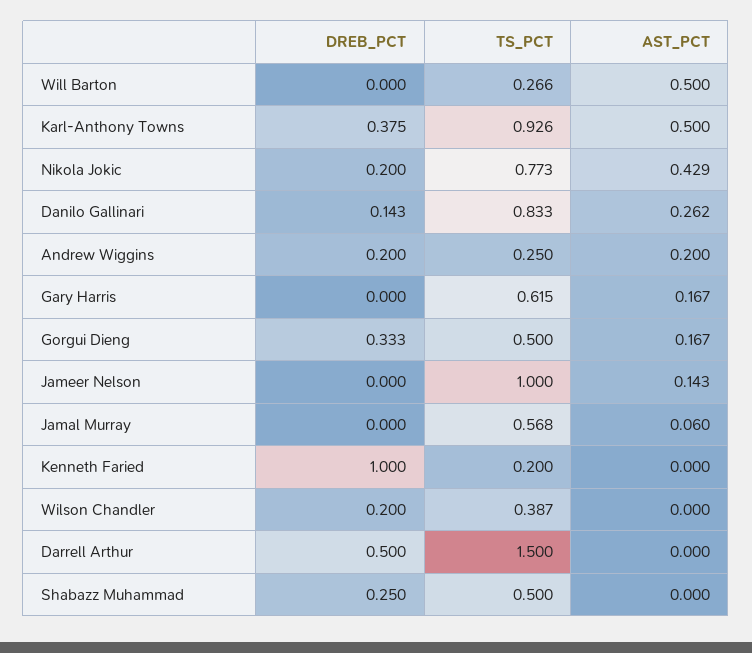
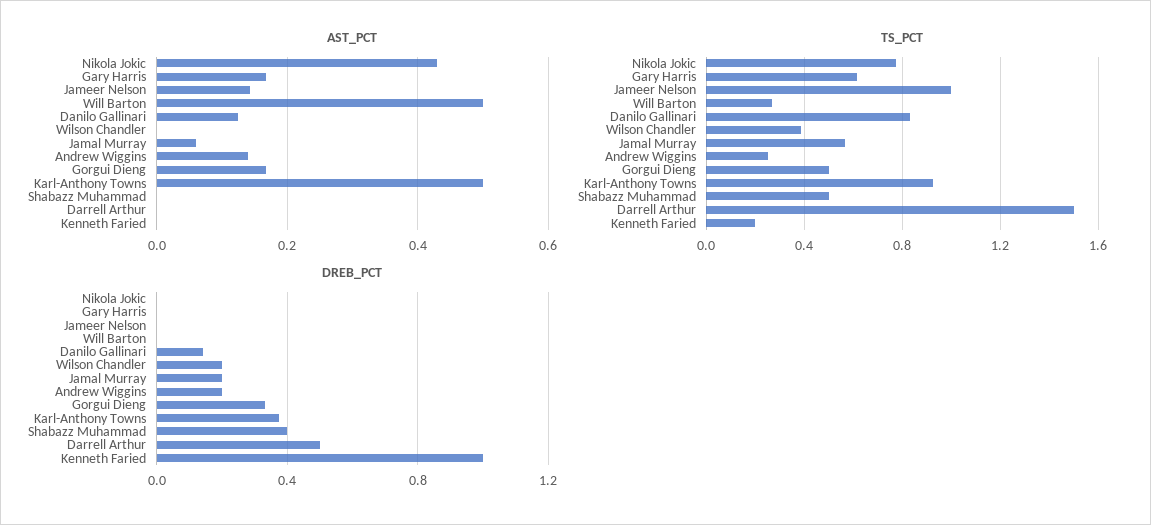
  {
    "DREB_PCT": {
      "Will Barton": 0,
      "Karl-Anthony Towns": 0.375,
-     "Nikola Jokic": 0.2,
+     "Nikola Jokic": 0,
      "Danilo Gallinari": 0.143,
      "Andrew Wiggins": 0.2,
      "Gary Harris": 0,
      "Gorgui Dieng": 0.333,
      "Jameer Nelson": 0,
-     "Jamal Murray": 0,
+     "Jamal Murray": 0.2,
      "Kenneth Faried": 1,
      "Wilson Chandler": 0.2,
      "Darrell Arthur": 0.5,
-     "Shabazz Muhammad": 0.25
+     "Shabazz Muhammad": 0.4
    },
    "TS_PCT": {
      "Will Barton": 0.266,
      "Karl-Anthony Towns": 0.926,
      "Nikola Jokic": 0.773,
      "Danilo Gallinari": 0.833,
      "Andrew Wiggins": 0.25,
      "Gary Harris": 0.615,
      "Gorgui Dieng": 0.5,
      "Jameer Nelson": 1,
      "Jamal Murray": 0.568,
      "Kenneth Faried": 0.2,
      "Wilson Chandler": 0.387,
      "Darrell Arthur": 1.5,
      "Shabazz Muhammad": 0.5
    },
    "AST_PCT": {
      "Will Barton": 0.5,
      "Karl-Anthony Towns": 0.5,
      "Nikola Jokic": 0.429,
-     "Danilo Gallinari": 0.262,
+     "Danilo Gallinari": 0.12,
-     "Andrew Wiggins": 0.2,
+     "Andrew Wiggins": 0.14,
      "Gary Harris": 0.167,
      "Gorgui Dieng": 0.167,
      "Jameer Nelson": 0.143,
      "Jamal Murray": 0.06,
      "Kenneth Faried": 0,
      "Wilson Chandler": 0,
      "Darrell Arthur": 0,
      "Shabazz Muhammad": 0
    }
  }

